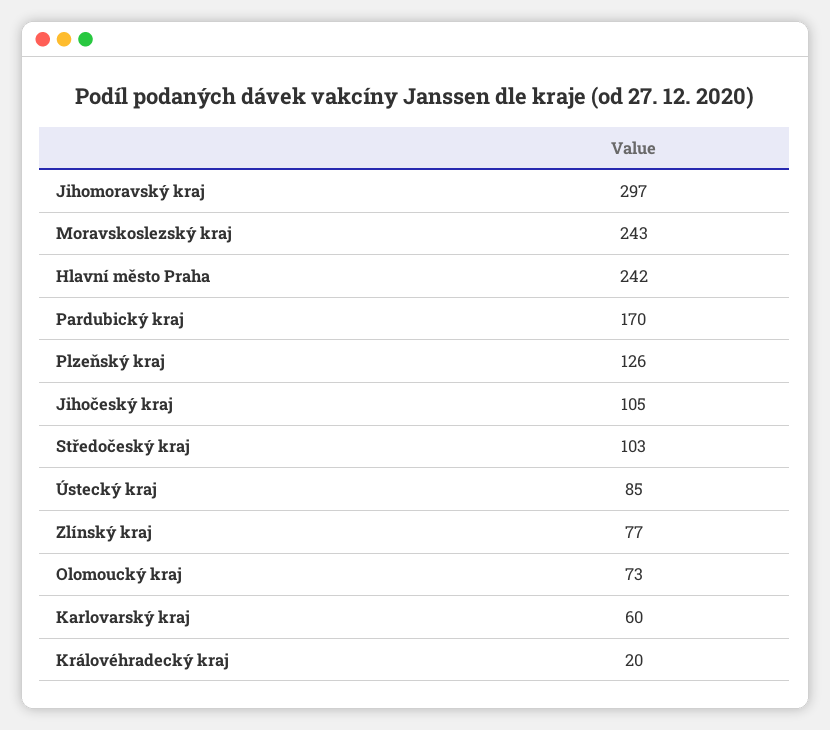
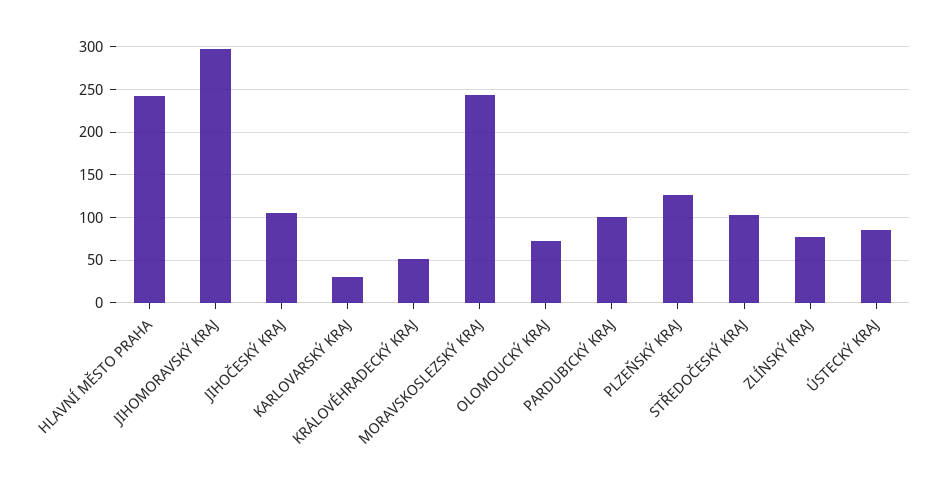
  {
    "Jihomoravský kraj": 297,
    "Moravskoslezský kraj": 243,
    "Hlavní město Praha": 242,
-   "Pardubický kraj": 170,
+   "Pardubický kraj": 100,
    "Plzeňský kraj": 126,
    "Jihočeský kraj": 105,
    "Středočeský kraj": 103,
    "Ústecký kraj": 85,
    "Zlínský kraj": 77,
    "Olomoucký kraj": 73,
-   "Karlovarský kraj": 60,
+   "Karlovarský kraj": 30,
-   "Královéhradecký kraj": 20
+   "Královéhradecký kraj": 50
  }

